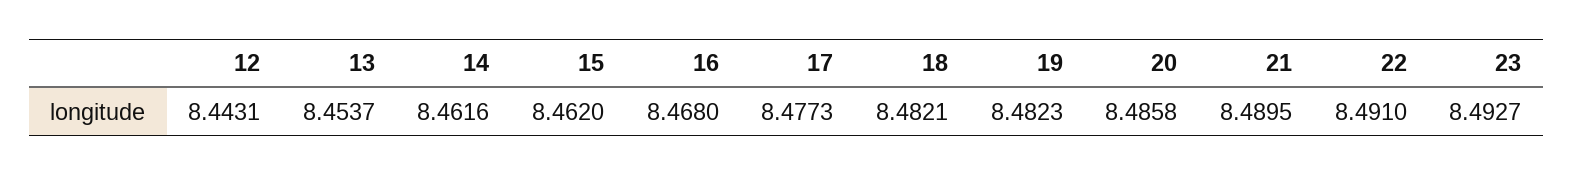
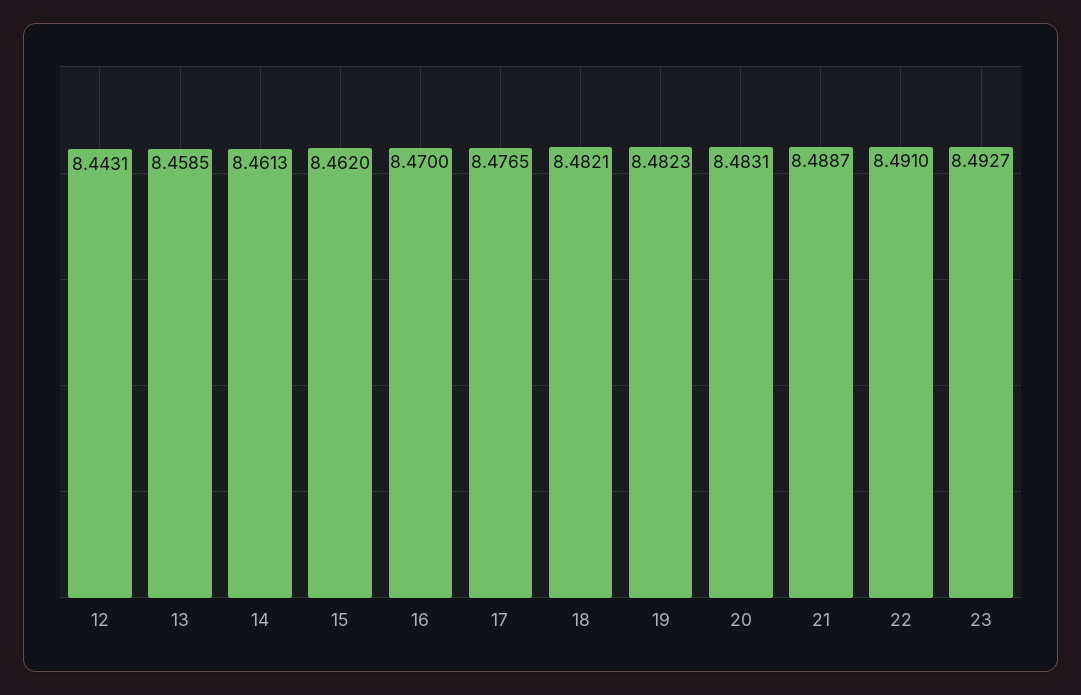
  {
    "12": 8.4431,
-   "13": 8.4537,
+   "13": 8.4585,
-   "14": 8.4616,
+   "14": 8.4613,
    "15": 8.462,
-   "16": 8.468,
+   "16": 8.47,
-   "17": 8.4773,
+   "17": 8.4765,
    "18": 8.4821,
    "19": 8.4823,
-   "20": 8.4858,
+   "20": 8.4831,
-   "21": 8.4895,
+   "21": 8.4887,
    "22": 8.491,
    "23": 8.4927
  }

